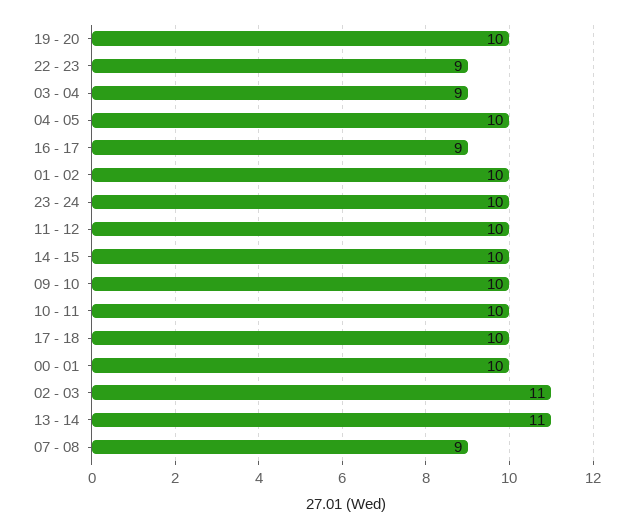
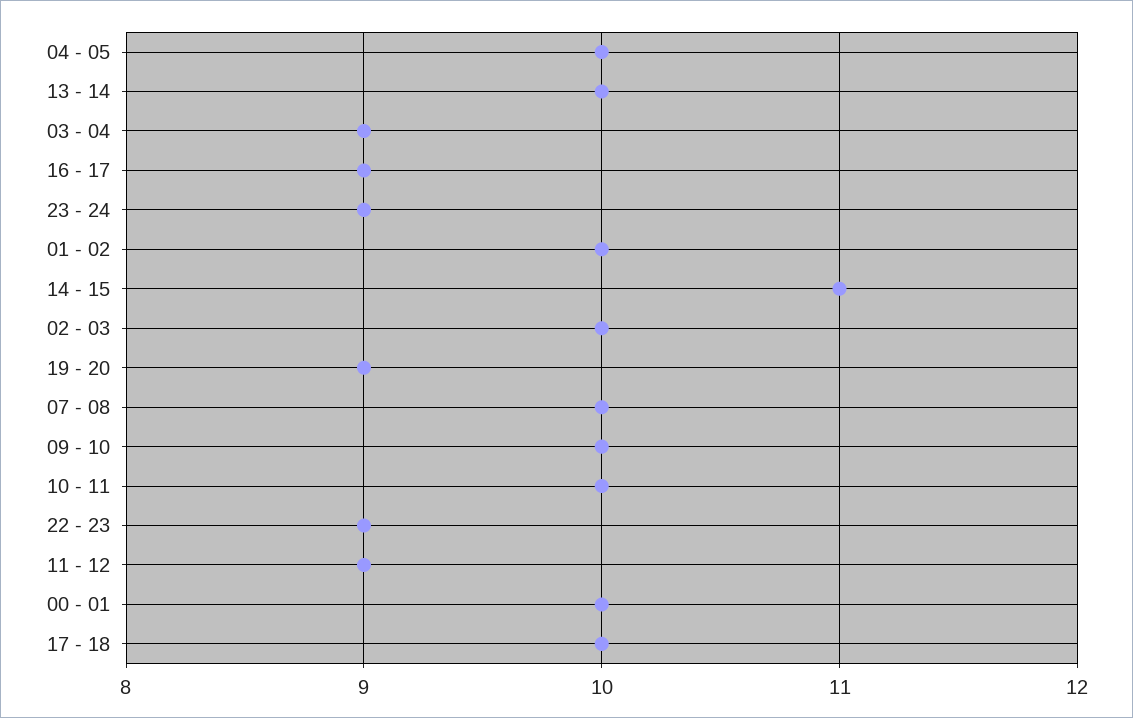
  {
-   "19 - 20": 10,
+   "19 - 20": 9,
    "22 - 23": 9,
    "03 - 04": 9,
    "04 - 05": 10,
    "16 - 17": 9,
    "01 - 02": 10,
-   "23 - 24": 10,
+   "23 - 24": 9,
-   "11 - 12": 10,
+   "11 - 12": 9,
-   "14 - 15": 10,
+   "14 - 15": 11,
    "09 - 10": 10,
    "10 - 11": 10,
    "17 - 18": 10,
    "00 - 01": 10,
-   "02 - 03": 11,
+   "02 - 03": 10,
-   "13 - 14": 11,
+   "13 - 14": 10,
-   "07 - 08": 9
+   "07 - 08": 10
  }

